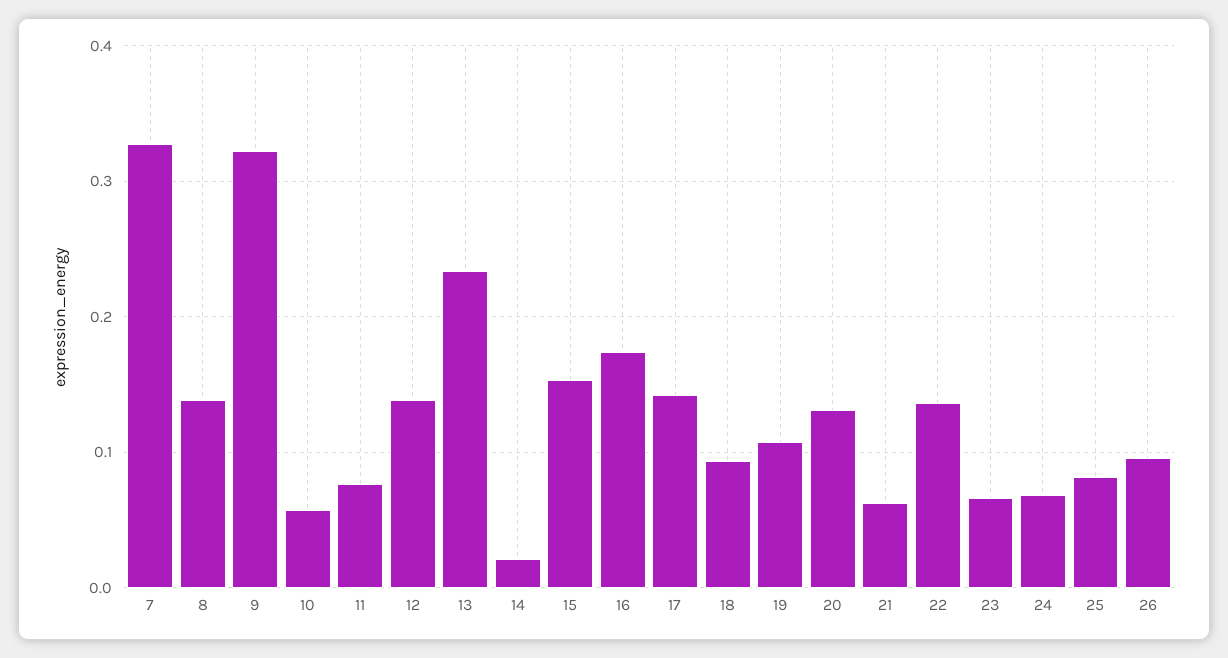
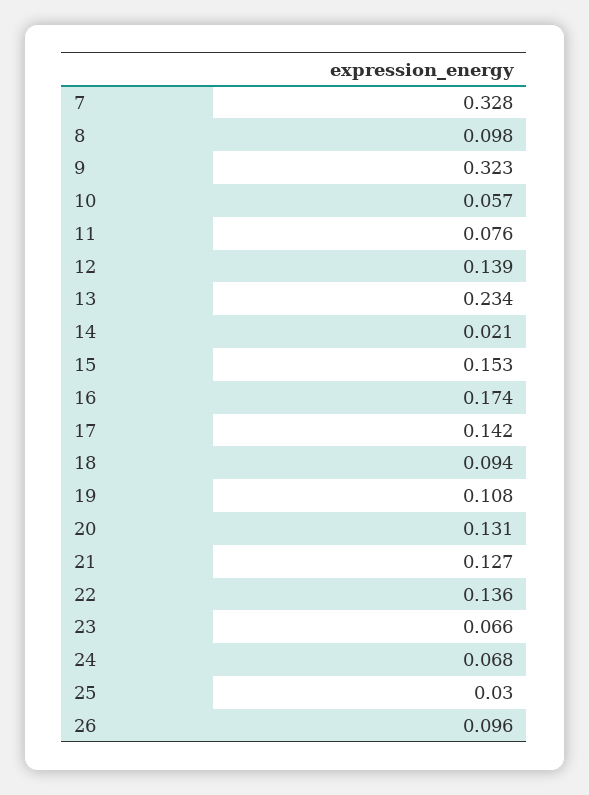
  {
    "7": 0.328,
-   "8": 0.14,
+   "8": 0.098,
    "9": 0.323,
    "10": 0.057,
    "11": 0.076,
    "12": 0.139,
    "13": 0.234,
    "14": 0.021,
    "15": 0.153,
    "16": 0.174,
    "17": 0.142,
    "18": 0.094,
    "19": 0.108,
    "20": 0.131,
-   "21": 0.06,
+   "21": 0.127,
    "22": 0.136,
    "23": 0.066,
    "24": 0.068,
-   "25": 0.08,
+   "25": 0.03,
    "26": 0.096
  }

